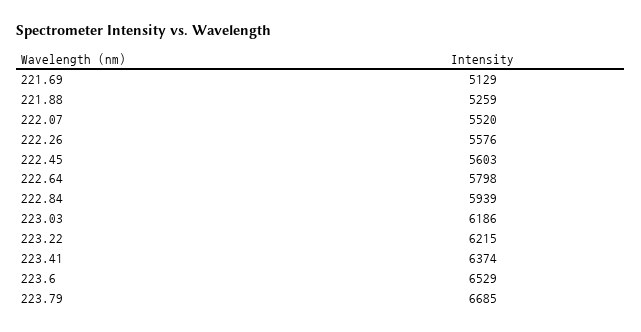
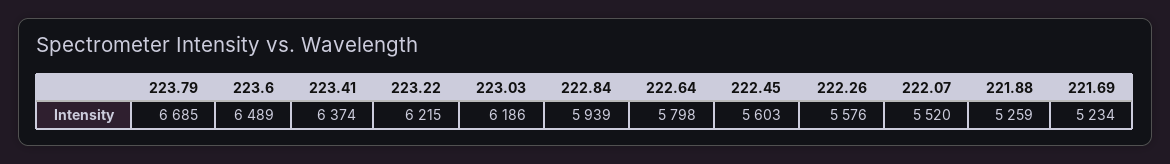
  {
-   "221.69": 5129,
+   "221.69": 5234,
    "221.88": 5259,
    "222.07": 5520,
    "222.26": 5576,
    "222.45": 5603,
    "222.64": 5798,
    "222.84": 5939,
    "223.03": 6186,
    "223.22": 6215,
    "223.41": 6374,
-   "223.6": 6529,
+   "223.6": 6489,
    "223.79": 6685
  }

